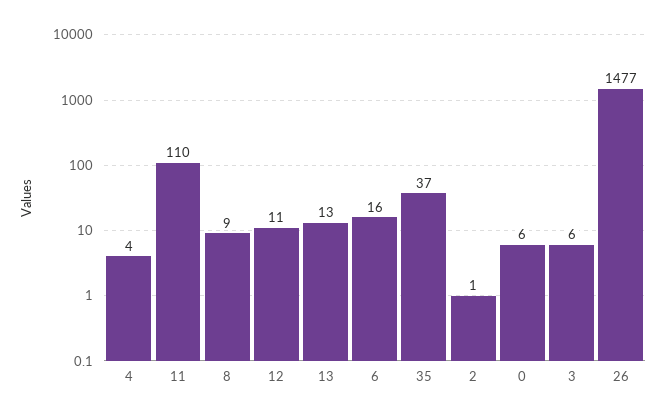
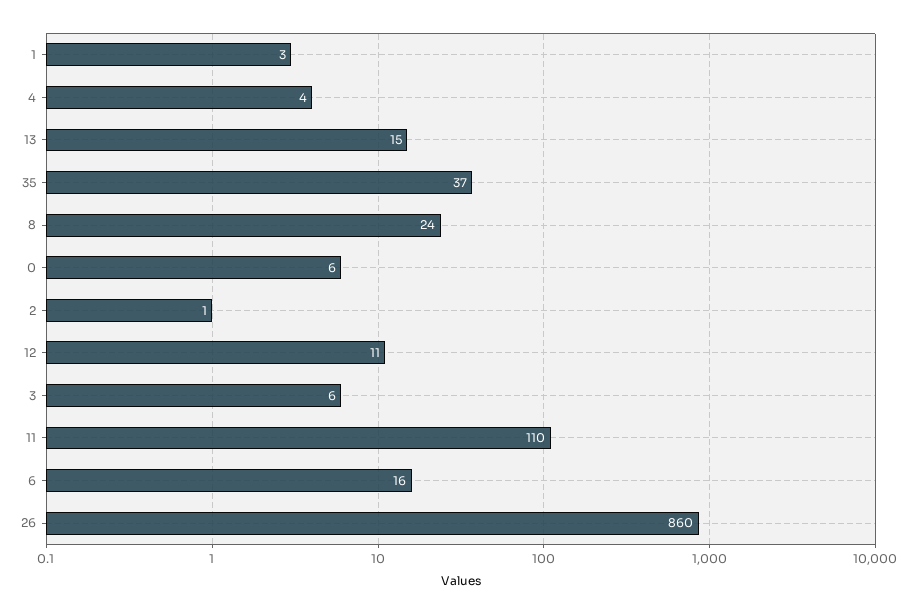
  {
    "4": 4,
    "11": 110,
-   "8": 9,
+   "8": 24,
    "12": 11,
-   "13": 13,
+   "13": 15,
    "6": 16,
    "35": 37,
    "2": 1,
    "0": 6,
    "3": 6,
-   "26": 1477
+   "26": 860,
+   "1": 3
  }

